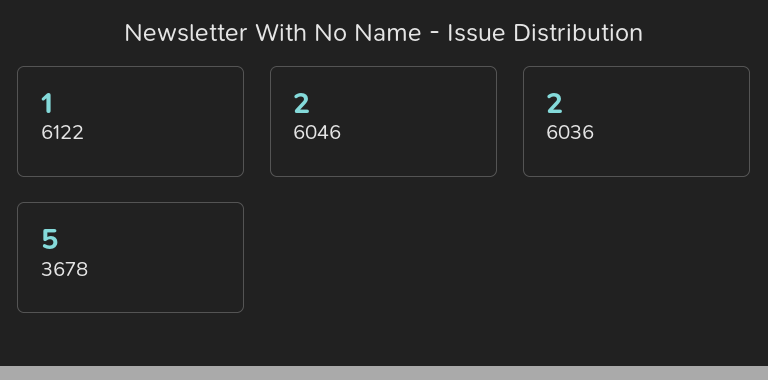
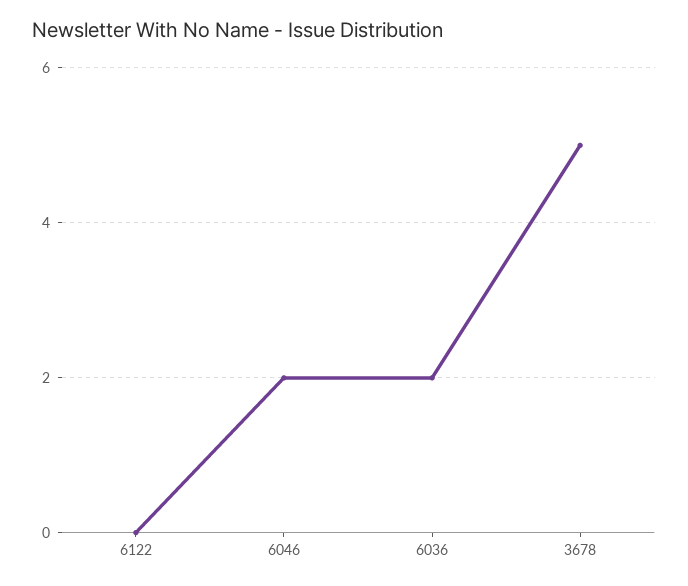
  {
-   "6122": 1,
+   "6122": 0,
    "6046": 2,
    "6036": 2,
    "3678": 5
  }

